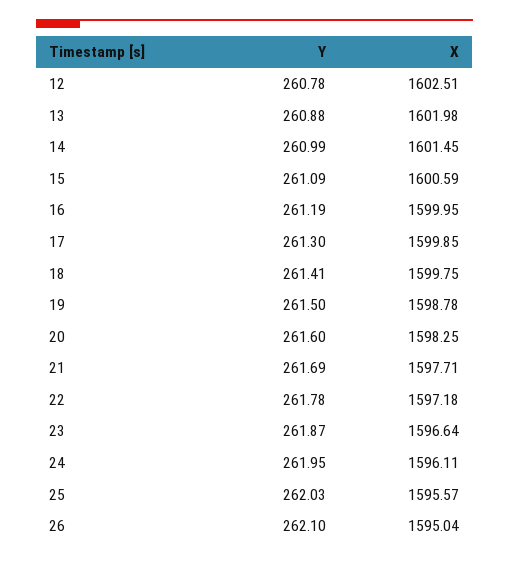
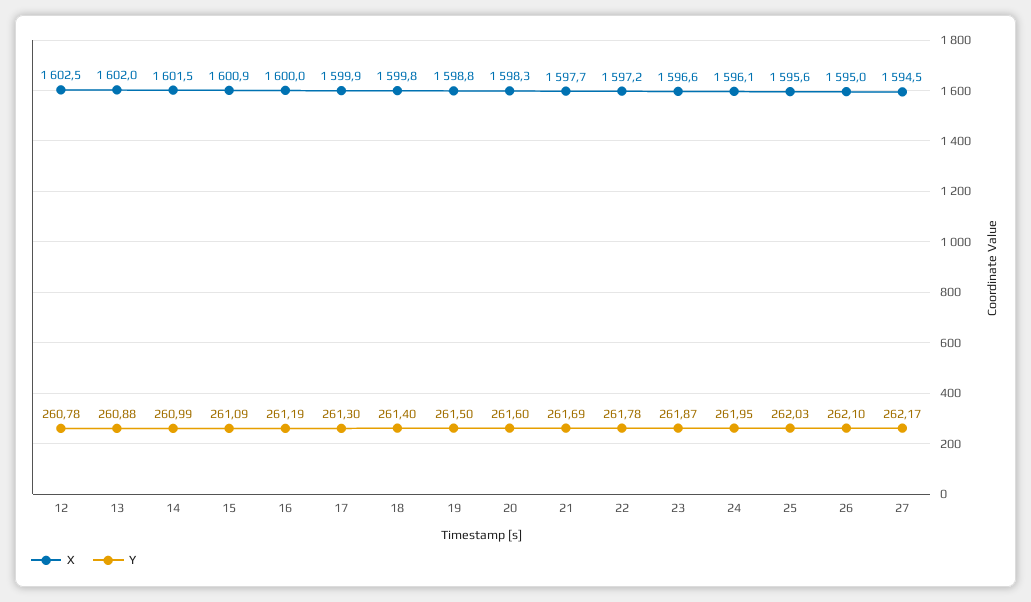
  {
    "Y": {
      "12": 260.78,
      "13": 260.88,
      "14": 260.99,
      "15": 261.09,
      "16": 261.19,
      "17": 261.3,
-     "18": 261.41,
+     "18": 261.4,
      "19": 261.5,
      "20": 261.6,
      "21": 261.69,
      "22": 261.78,
      "23": 261.87,
      "24": 261.95,
      "25": 262.03,
-     "26": 262.1
+     "26": 262.1,
+     "27": 262.17
    },
    "X": {
      "12": 1602.51,
      "13": 1601.98,
      "14": 1601.45,
-     "15": 1600.59,
+     "15": 1600.9,
      "16": 1599.95,
      "17": 1599.85,
      "18": 1599.75,
      "19": 1598.78,
      "20": 1598.25,
      "21": 1597.71,
      "22": 1597.18,
      "23": 1596.64,
      "24": 1596.11,
      "25": 1595.57,
-     "26": 1595.04
+     "26": 1595.04,
+     "27": 1594.5
    }
  }

